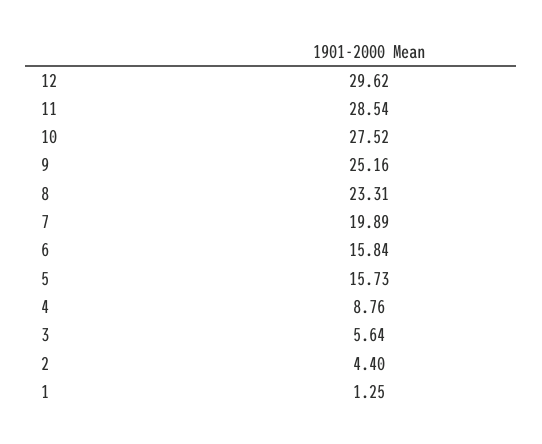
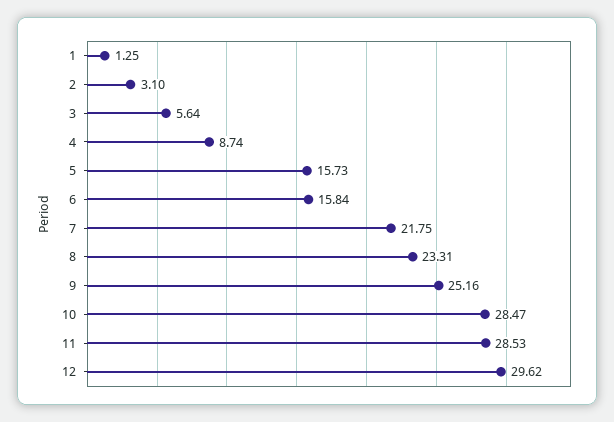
  {
    "12": 29.62,
-   "11": 28.54,
+   "11": 28.53,
-   "10": 27.52,
+   "10": 28.47,
    "9": 25.16,
    "8": 23.31,
-   "7": 19.89,
+   "7": 21.75,
    "6": 15.84,
    "5": 15.73,
-   "4": 8.76,
+   "4": 8.74,
    "3": 5.64,
-   "2": 4.4,
+   "2": 3.1,
    "1": 1.25
  }

